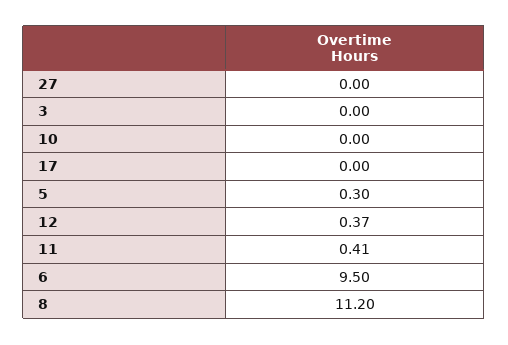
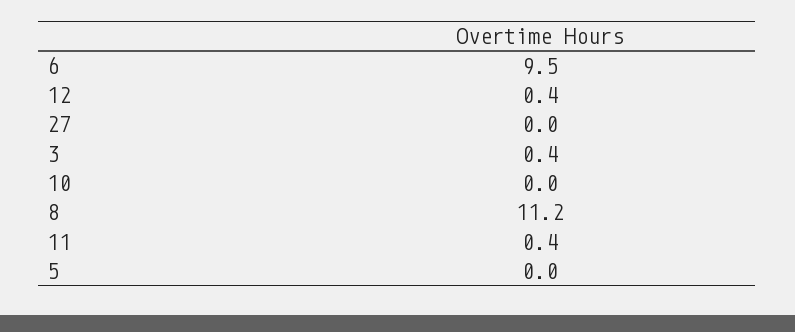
  {
    "27": 0,
-   "3": 0,
+   "3": 0.4,
    "10": 0,
-   "17": 0,
-   "5": 0.3,
+   "5": 0,
    "12": 0.37,
    "11": 0.41,
    "6": 9.5,
    "8": 11.2
  }

